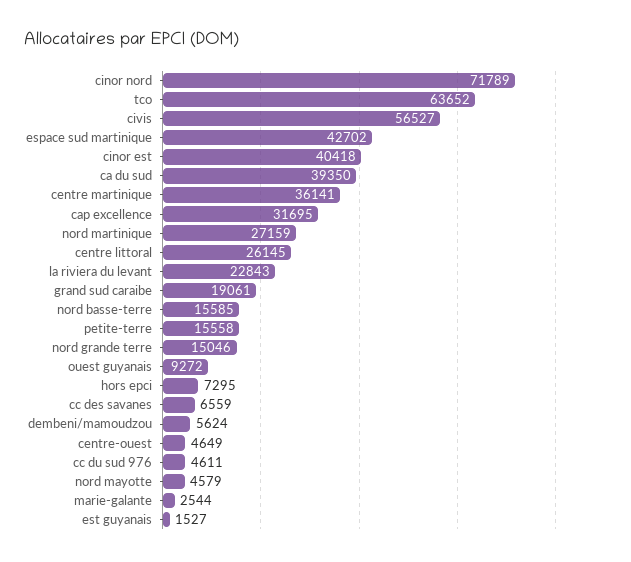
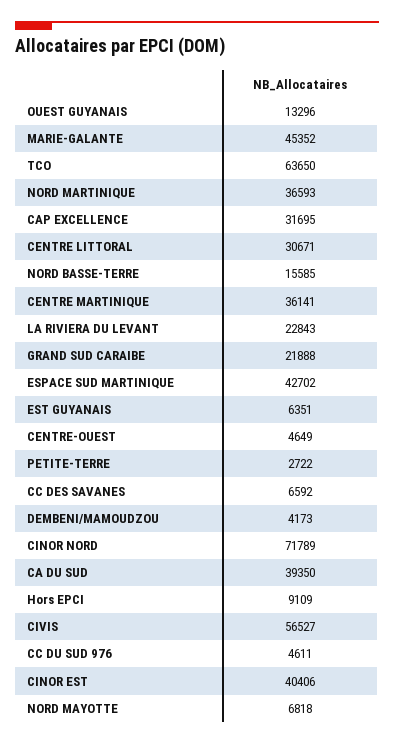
  {
    "cinor nord": 71789,
-   "tco": 63652,
+   "tco": 63650,
    "civis": 56527,
    "espace sud martinique": 42702,
-   "cinor est": 40418,
+   "cinor est": 40406,
    "ca du sud": 39350,
    "centre martinique": 36141,
    "cap excellence": 31695,
-   "nord martinique": 27159,
+   "nord martinique": 36593,
-   "centre littoral": 26145,
+   "centre littoral": 30671,
    "la riviera du levant": 22843,
-   "grand sud caraibe": 19061,
+   "grand sud caraibe": 21888,
    "nord basse-terre": 15585,
-   "petite-terre": 15558,
+   "petite-terre": 2722,
-   "nord grande terre": 15046,
-   "ouest guyanais": 9272,
+   "ouest guyanais": 13296,
-   "hors epci": 7295,
+   "hors epci": 9109,
-   "cc des savanes": 6559,
+   "cc des savanes": 6592,
-   "dembeni/mamoudzou": 5624,
+   "dembeni/mamoudzou": 4173,
    "centre-ouest": 4649,
    "cc du sud 976": 4611,
-   "nord mayotte": 4579,
+   "nord mayotte": 6818,
-   "marie-galante": 2544,
+   "marie-galante": 45352,
-   "est guyanais": 1527
+   "est guyanais": 6351
  }

